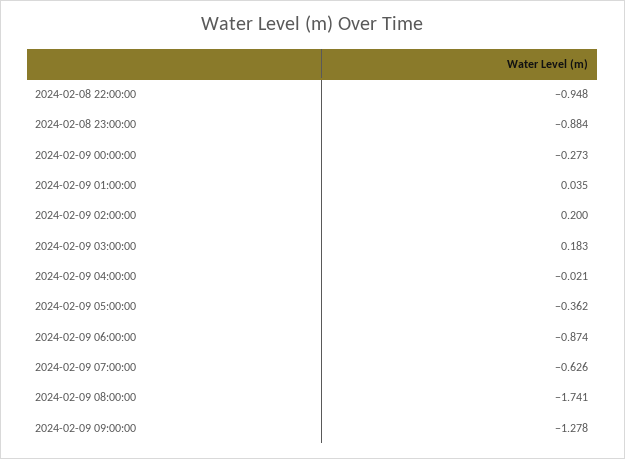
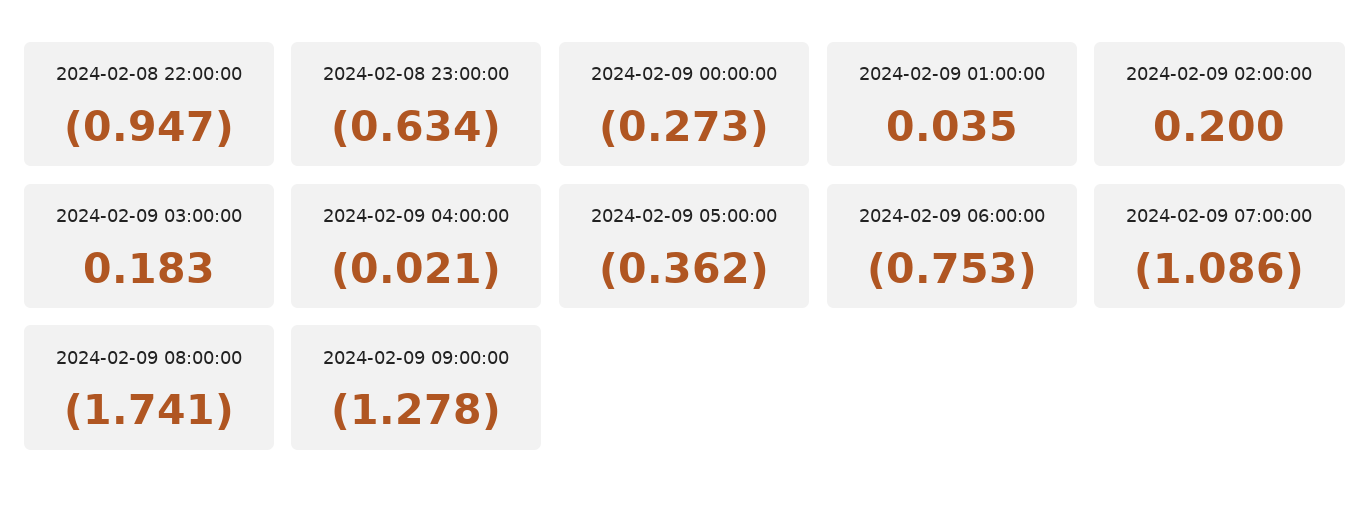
  {
-   "2024-02-08 22:00:00": -0.948,
+   "2024-02-08 22:00:00": -0.947,
-   "2024-02-08 23:00:00": -0.884,
+   "2024-02-08 23:00:00": -0.634,
    "2024-02-09 00:00:00": -0.273,
    "2024-02-09 01:00:00": 0.035,
    "2024-02-09 02:00:00": 0.2,
    "2024-02-09 03:00:00": 0.183,
    "2024-02-09 04:00:00": -0.021,
    "2024-02-09 05:00:00": -0.362,
-   "2024-02-09 06:00:00": -0.874,
+   "2024-02-09 06:00:00": -0.753,
-   "2024-02-09 07:00:00": -0.626,
+   "2024-02-09 07:00:00": -1.086,
    "2024-02-09 08:00:00": -1.741,
    "2024-02-09 09:00:00": -1.278
  }

